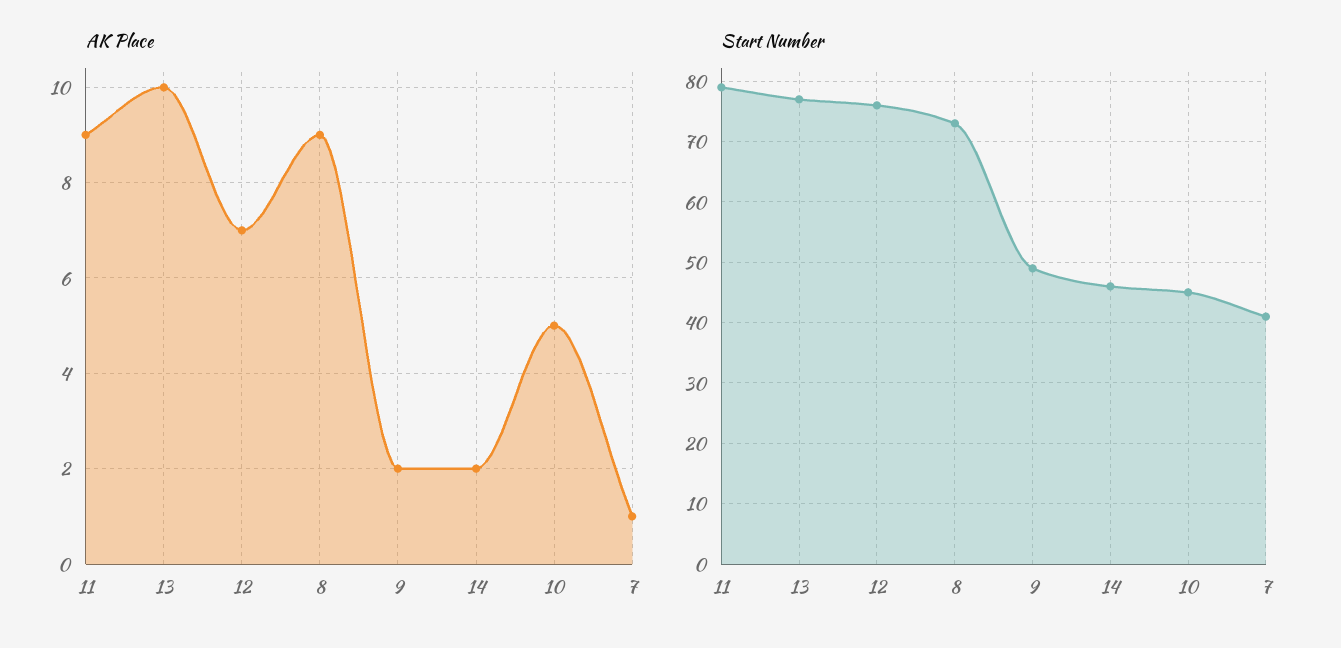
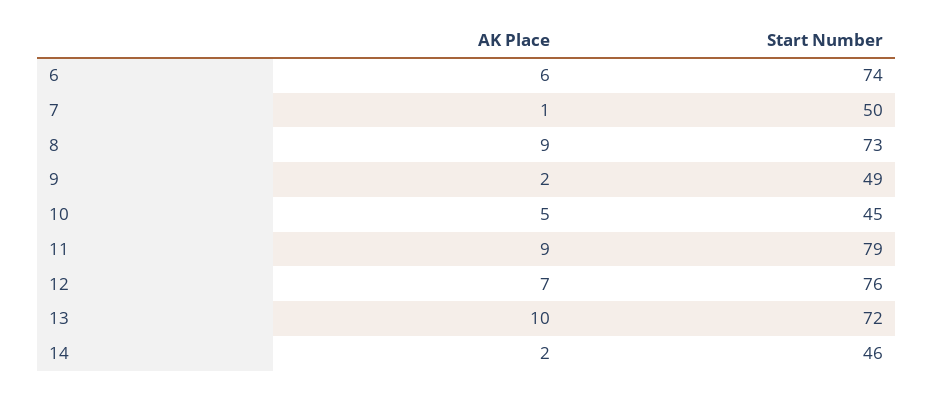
  {
    "AK Place": {
      "11": 9,
      "13": 10,
      "12": 7,
      "8": 9,
      "9": 2,
      "14": 2,
      "10": 5,
-     "7": 1
+     "7": 1,
+     "6": 6
    },
    "Start Number": {
      "11": 79,
-     "13": 77,
+     "13": 72,
      "12": 76,
      "8": 73,
      "9": 49,
      "14": 46,
      "10": 45,
-     "7": 41
+     "7": 50,
+     "6": 74
    }
  }

